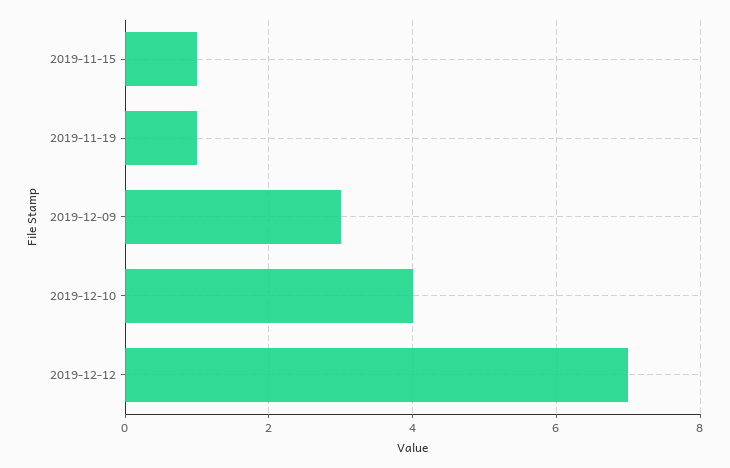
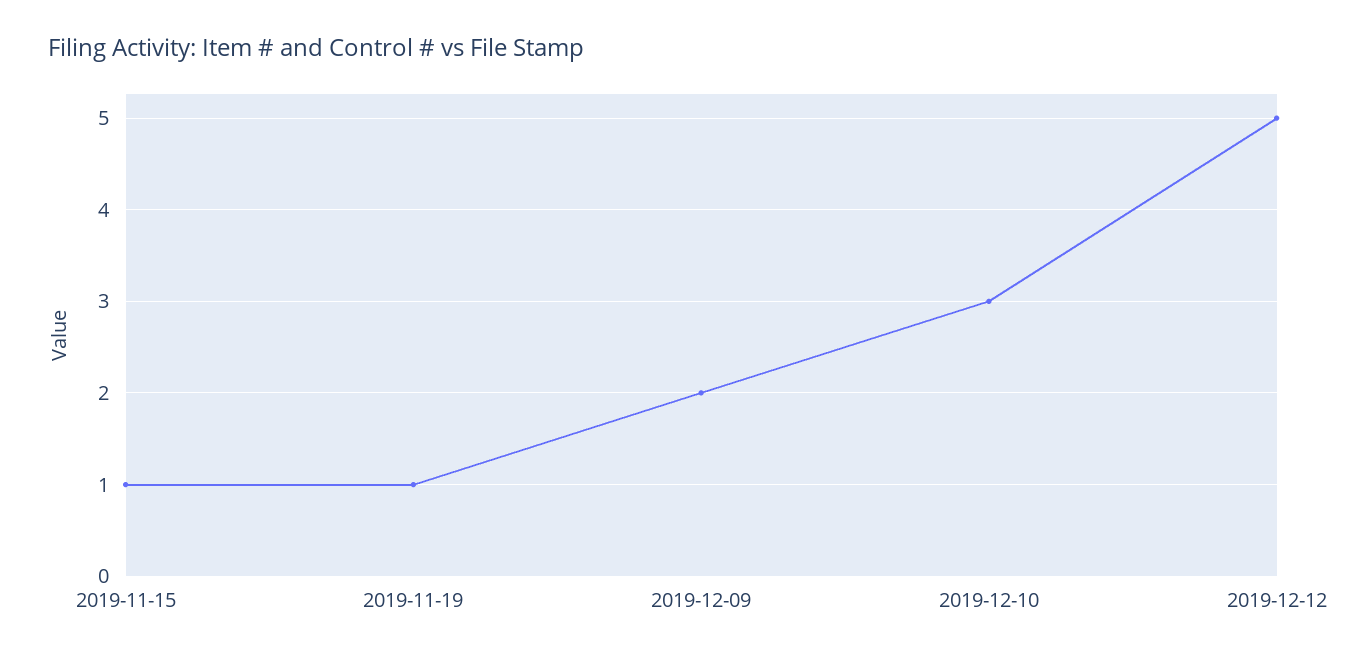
  {
    "2019-11-15": 1,
    "2019-11-19": 1,
-   "2019-12-09": 3,
+   "2019-12-09": 2,
-   "2019-12-10": 4,
+   "2019-12-10": 3,
-   "2019-12-12": 7
+   "2019-12-12": 5
  }

